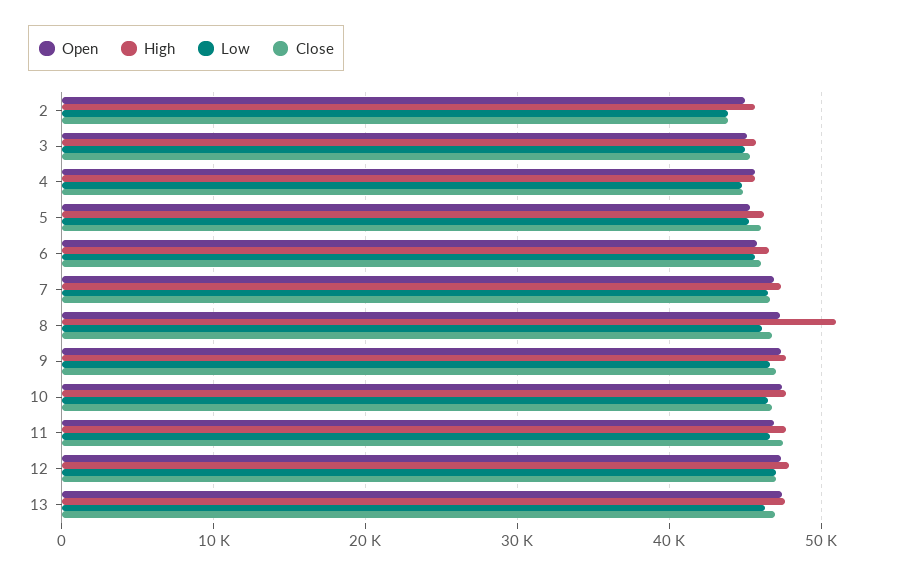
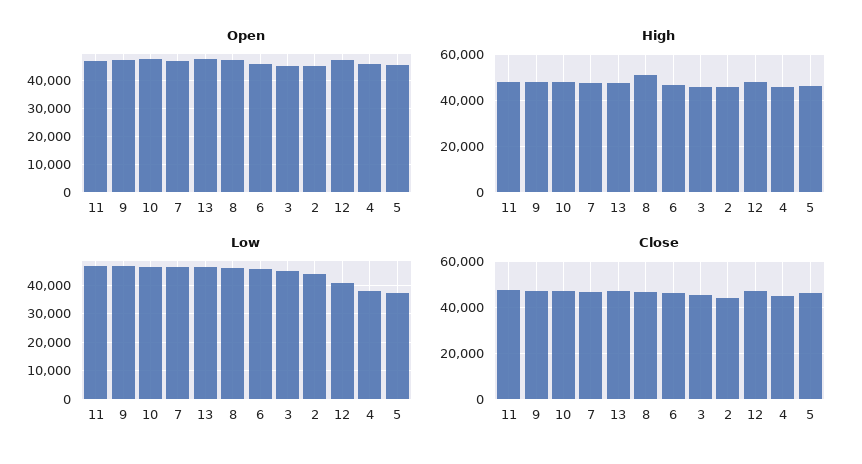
  {
    "Open": {
      "2": 45000,
      "3": 45000,
      "4": 46000,
      "5": 45000,
      "6": 46000,
      "7": 47000,
      "8": 47000,
      "9": 47000,
      "10": 47000,
      "11": 47000,
      "12": 47000,
      "13": 47000
    },
    "High": {
      "2": 46000,
      "3": 46000,
      "4": 46000,
      "5": 46000,
      "6": 47000,
      "7": 47000,
      "8": 51000,
      "9": 48000,
      "10": 48000,
      "11": 48000,
      "12": 48000,
      "13": 48000
    },
    "Low": {
      "2": 44000,
      "3": 45000,
-     "4": 45000,
+     "4": 37500,
-     "5": 45000,
+     "5": 37500,
      "6": 46000,
      "7": 47000,
      "8": 46000,
      "9": 47000,
      "10": 47000,
      "11": 47000,
-     "12": 47000,
+     "12": 40000,
      "13": 46000
    },
    "Close": {
      "2": 44000,
      "3": 45000,
      "4": 45000,
      "5": 46000,
      "6": 46000,
      "7": 47000,
      "8": 47000,
      "9": 47000,
      "10": 47000,
      "11": 47000,
      "12": 47000,
      "13": 47000
    }
  }

